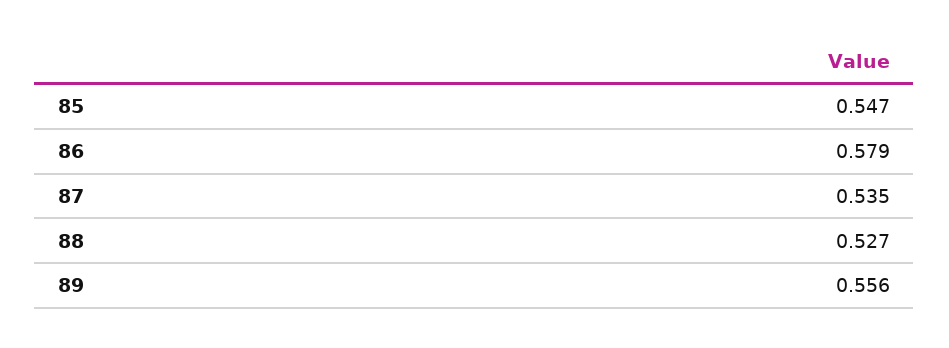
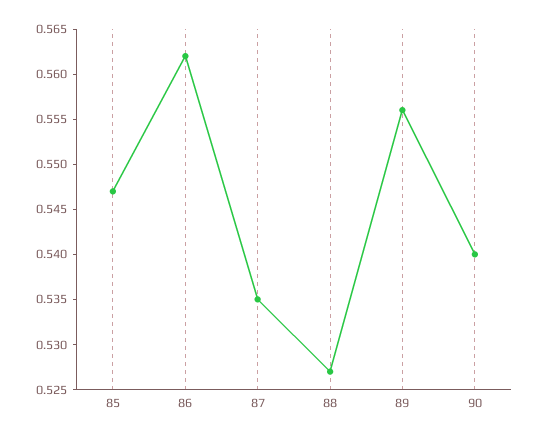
  {
    "85": 0.547,
-   "86": 0.579,
+   "86": 0.562,
    "87": 0.535,
    "88": 0.527,
-   "89": 0.556
+   "89": 0.556,
+   "90": 0.54
  }

